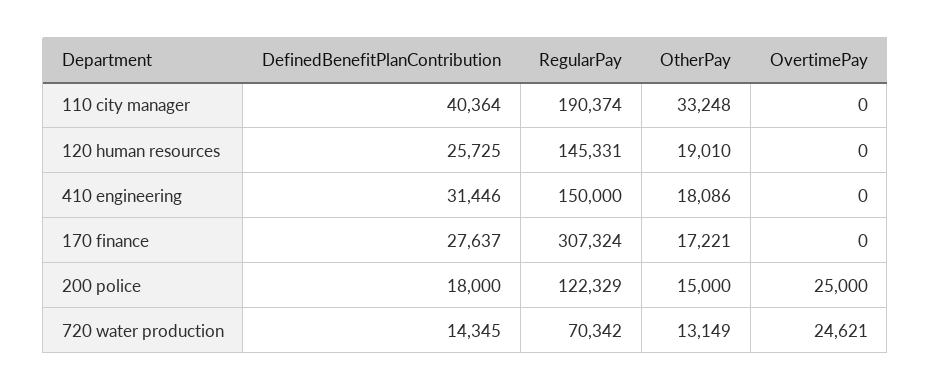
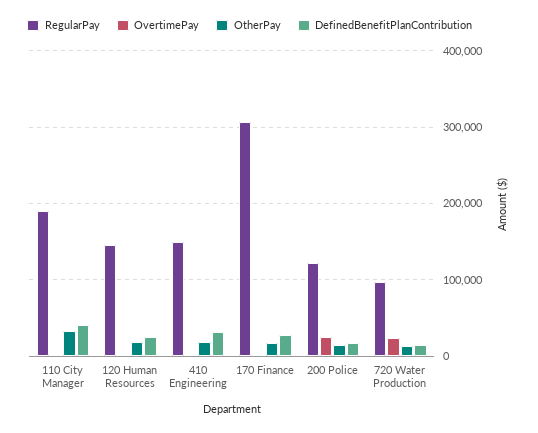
  {
    "DefinedBenefitPlanContribution": {
      "110 city manager": 40364,
      "120 human resources": 25725,
      "410 engineering": 31446,
      "170 finance": 27637,
      "200 police": 18000,
      "720 water production": 14345
    },
    "RegularPay": {
      "110 city manager": 190374,
      "120 human resources": 145331,
      "410 engineering": 150000,
      "170 finance": 307324,
      "200 police": 122329,
-     "720 water production": 70342
+     "720 water production": 100000
    },
    "OtherPay": {
      "110 city manager": 33248,
      "120 human resources": 19010,
      "410 engineering": 18086,
      "170 finance": 17221,
      "200 police": 15000,
      "720 water production": 13149
    },
    "OvertimePay": {
      "110 city manager": 0,
      "120 human resources": 0,
      "410 engineering": 0,
      "170 finance": 0,
      "200 police": 25000,
      "720 water production": 24621
    }
  }

